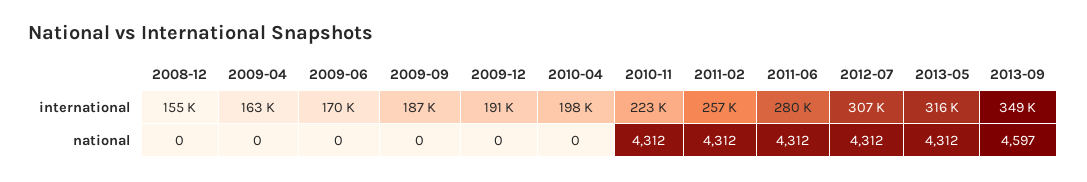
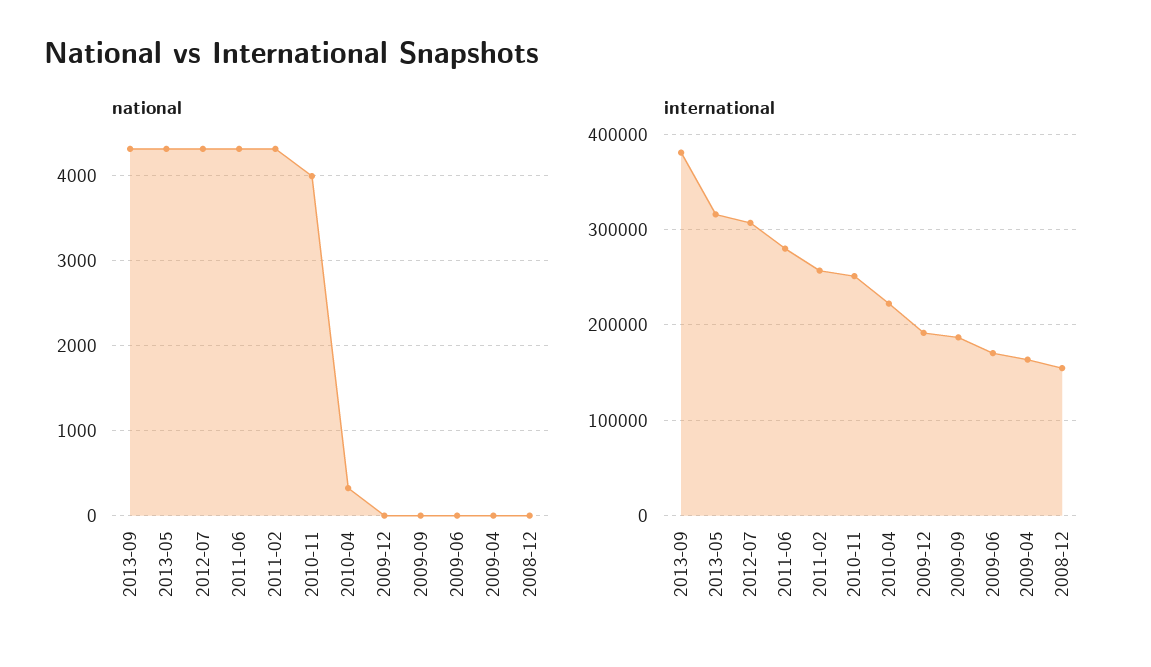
  {
    "international": {
      "2008-12": 155000,
      "2009-04": 163000,
      "2009-06": 170000,
      "2009-09": 187000,
      "2009-12": 191000,
-     "2010-04": 198000,
+     "2010-04": 220000,
-     "2010-11": 223000,
+     "2010-11": 250000,
      "2011-02": 257000,
      "2011-06": 280000,
      "2012-07": 307000,
      "2013-05": 316000,
-     "2013-09": 349000
+     "2013-09": 380000
    },
    "national": {
      "2008-12": 0,
      "2009-04": 0,
      "2009-06": 0,
      "2009-09": 0,
      "2009-12": 0,
-     "2010-04": 0,
+     "2010-04": 300,
-     "2010-11": 4312,
+     "2010-11": 4000,
      "2011-02": 4312,
      "2011-06": 4312,
      "2012-07": 4312,
      "2013-05": 4312,
-     "2013-09": 4597
+     "2013-09": 4300
    }
  }

